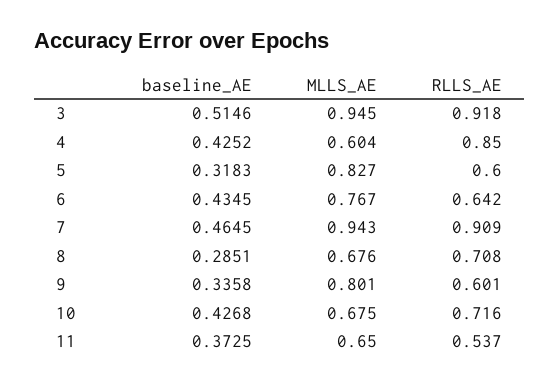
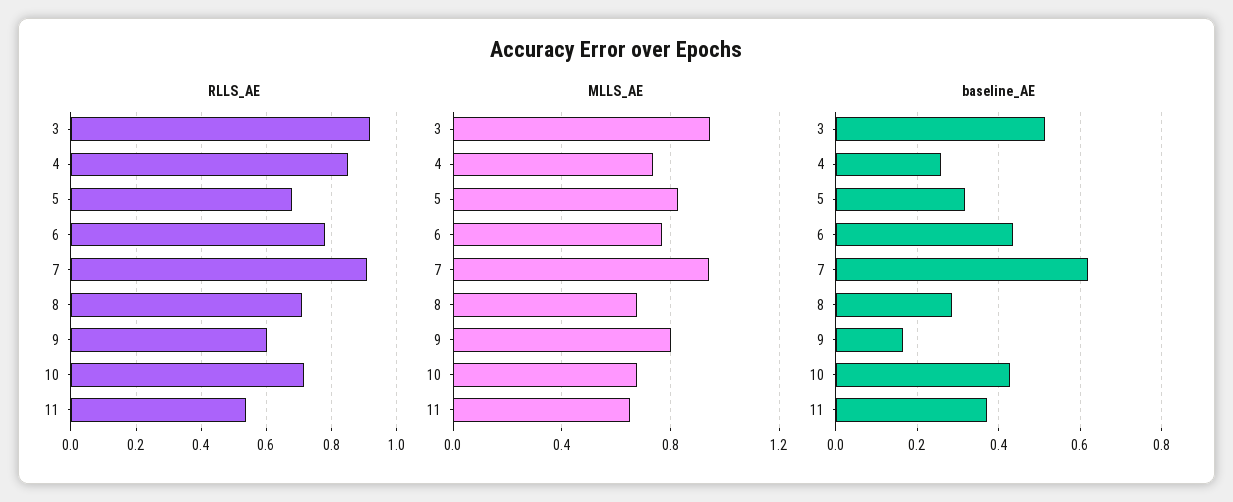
  {
    "baseline_AE": {
      "3": 0.5146,
-     "4": 0.4252,
+     "4": 0.26,
      "5": 0.3183,
      "6": 0.4345,
-     "7": 0.4645,
+     "7": 0.62,
      "8": 0.2851,
-     "9": 0.3358,
+     "9": 0.16,
      "10": 0.4268,
      "11": 0.3725
    },
    "MLLS_AE": {
      "3": 0.945,
-     "4": 0.604,
+     "4": 0.75,
      "5": 0.827,
      "6": 0.767,
      "7": 0.943,
      "8": 0.676,
      "9": 0.801,
      "10": 0.675,
      "11": 0.65
    },
    "RLLS_AE": {
      "3": 0.918,
      "4": 0.85,
-     "5": 0.6,
+     "5": 0.68,
-     "6": 0.642,
+     "6": 0.78,
      "7": 0.909,
      "8": 0.708,
      "9": 0.601,
      "10": 0.716,
      "11": 0.537
    }
  }

